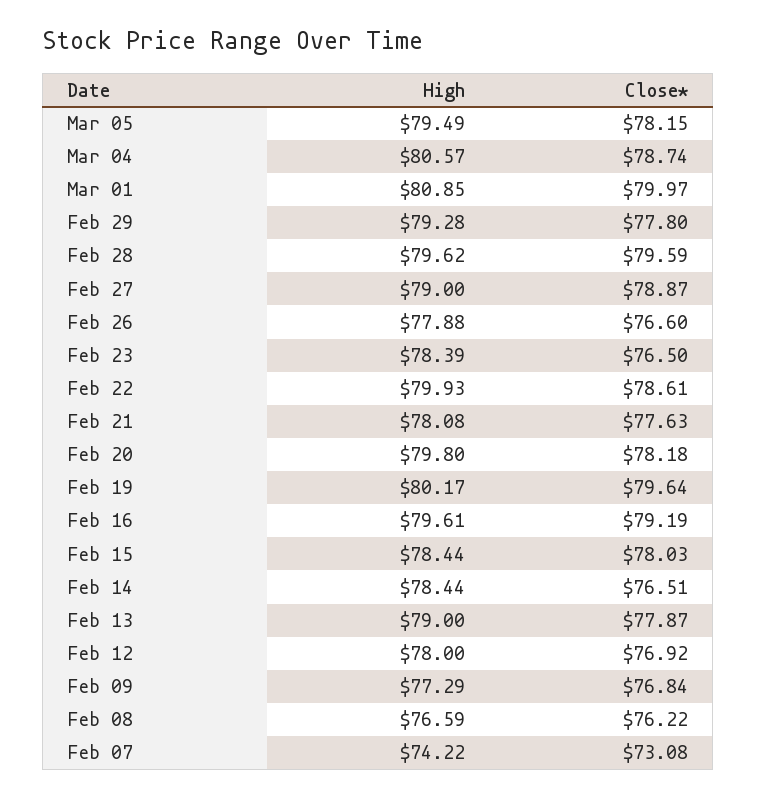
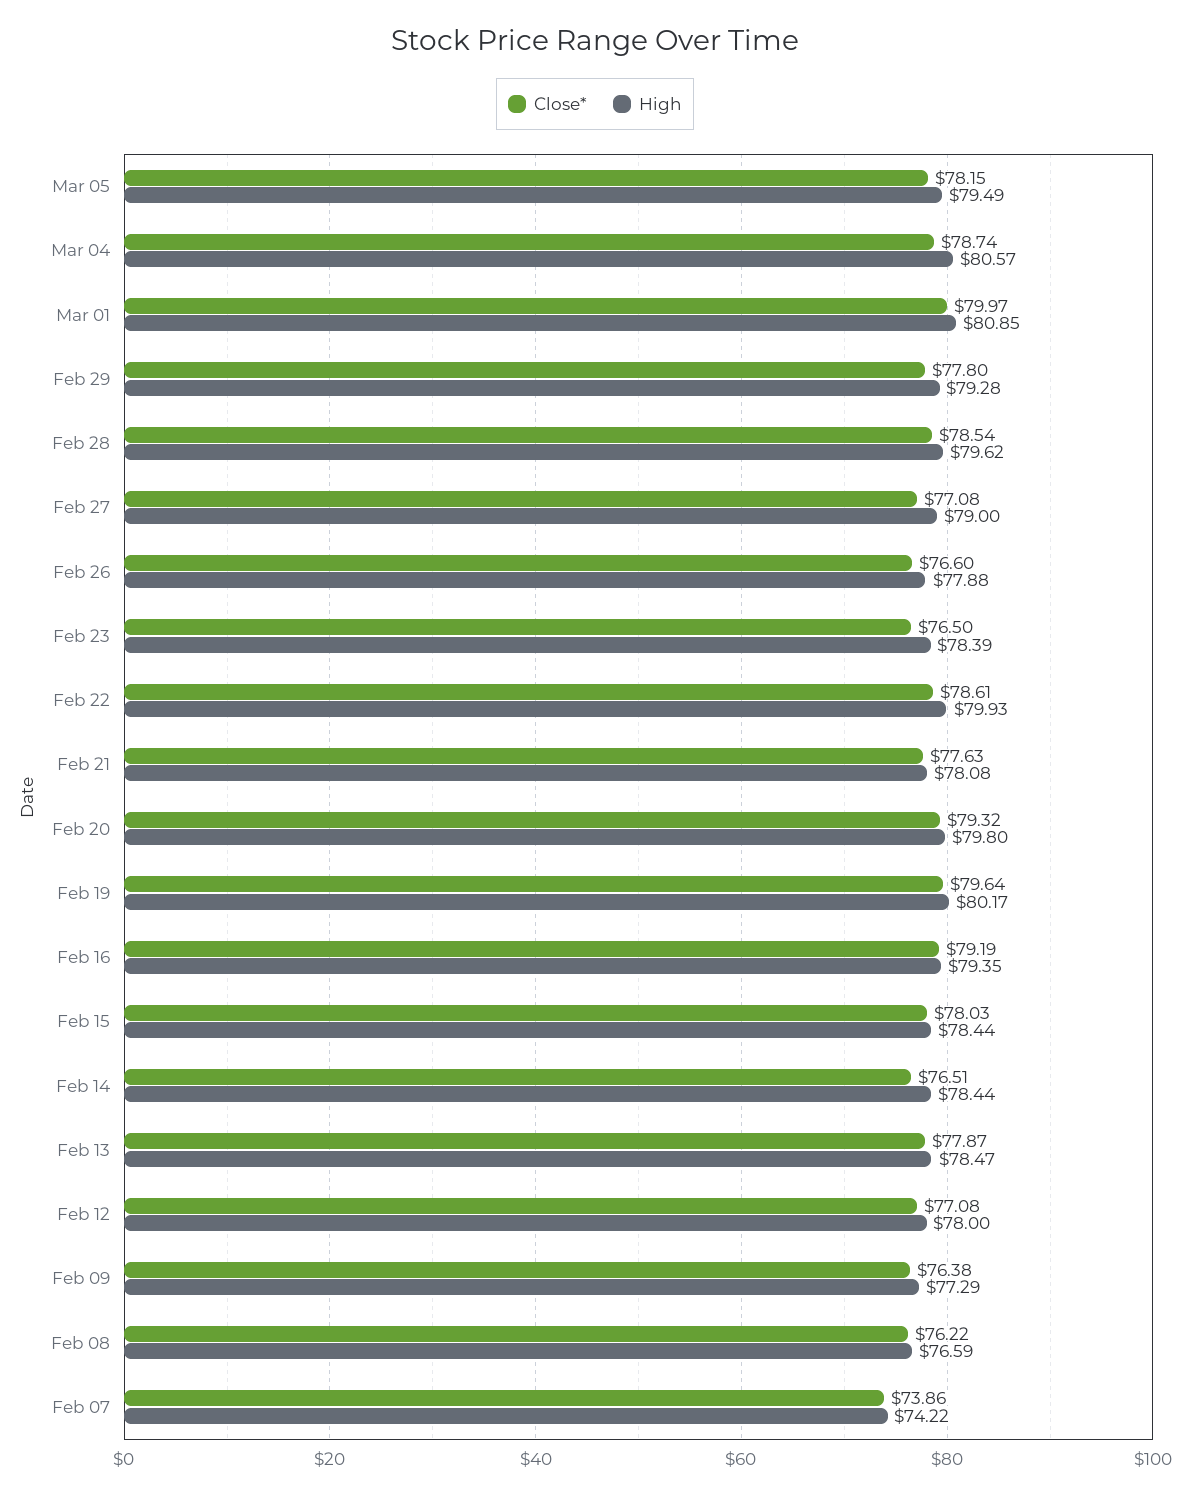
  {
    "High": {
      "Mar 05": 79.49,
      "Mar 04": 80.57,
      "Mar 01": 80.85,
      "Feb 29": 79.28,
      "Feb 28": 79.62,
      "Feb 27": 79,
      "Feb 26": 77.88,
      "Feb 23": 78.39,
      "Feb 22": 79.93,
      "Feb 21": 78.08,
      "Feb 20": 79.8,
      "Feb 19": 80.17,
-     "Feb 16": 79.61,
+     "Feb 16": 79.35,
      "Feb 15": 78.44,
      "Feb 14": 78.44,
-     "Feb 13": 79,
+     "Feb 13": 78.47,
      "Feb 12": 78,
      "Feb 09": 77.29,
      "Feb 08": 76.59,
      "Feb 07": 74.22
    },
    "Close*": {
      "Mar 05": 78.15,
      "Mar 04": 78.74,
      "Mar 01": 79.97,
      "Feb 29": 77.8,
-     "Feb 28": 79.59,
+     "Feb 28": 78.54,
-     "Feb 27": 78.87,
+     "Feb 27": 77.08,
      "Feb 26": 76.6,
      "Feb 23": 76.5,
      "Feb 22": 78.61,
      "Feb 21": 77.63,
-     "Feb 20": 78.18,
+     "Feb 20": 79.32,
      "Feb 19": 79.64,
      "Feb 16": 79.19,
      "Feb 15": 78.03,
      "Feb 14": 76.51,
      "Feb 13": 77.87,
-     "Feb 12": 76.92,
+     "Feb 12": 77.08,
-     "Feb 09": 76.84,
+     "Feb 09": 76.38,
      "Feb 08": 76.22,
-     "Feb 07": 73.08
+     "Feb 07": 73.86
    }
  }

